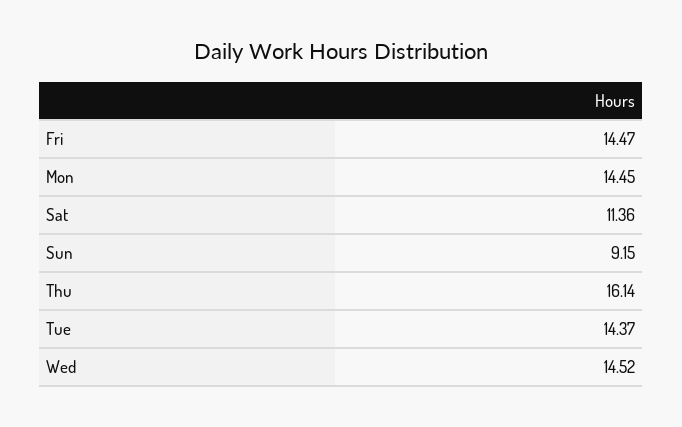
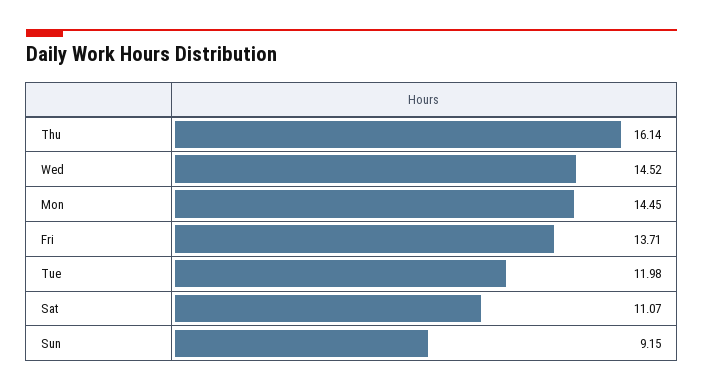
  {
-   "Fri": 14.47,
+   "Fri": 13.71,
    "Mon": 14.45,
-   "Sat": 11.36,
+   "Sat": 11.07,
    "Sun": 9.15,
    "Thu": 16.14,
-   "Tue": 14.37,
+   "Tue": 11.98,
    "Wed": 14.52
  }

